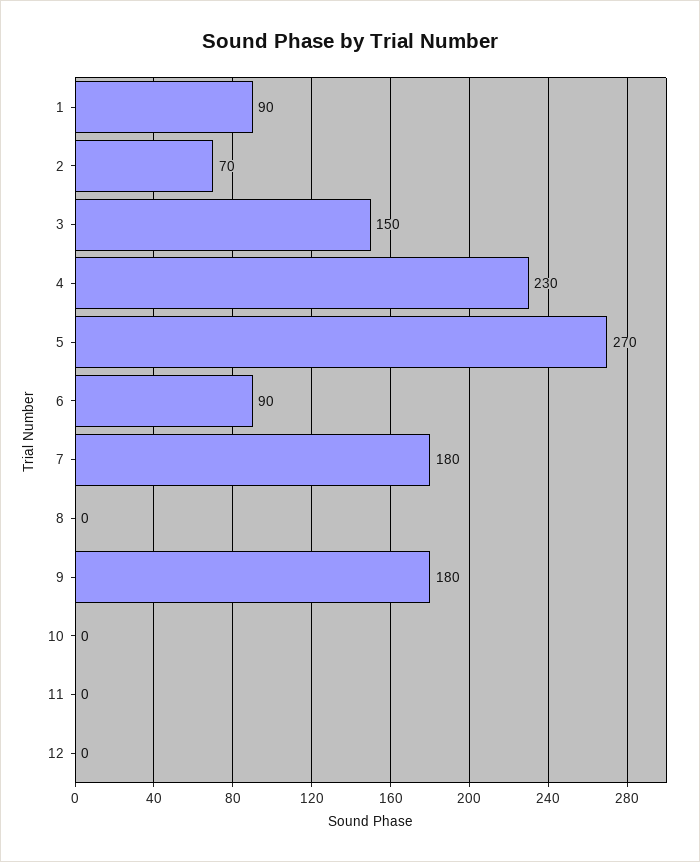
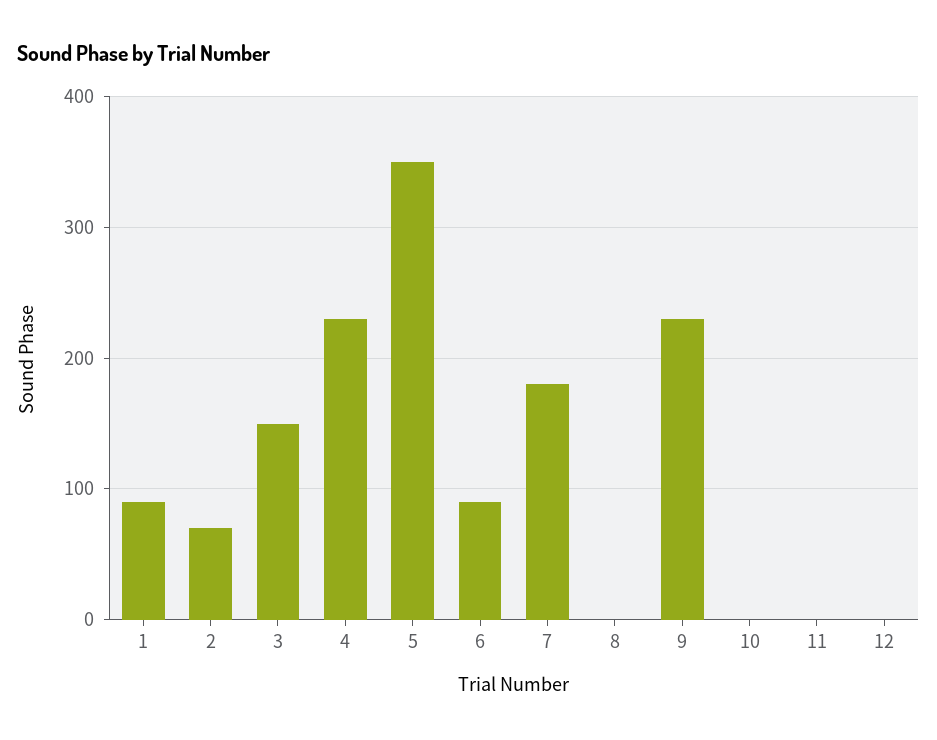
  {
    "1": 90,
    "2": 70,
    "3": 150,
    "4": 230,
-   "5": 270,
+   "5": 350,
    "6": 90,
    "7": 180,
    "8": 0,
-   "9": 180,
+   "9": 230,
    "10": 0,
    "11": 0,
    "12": 0
  }

